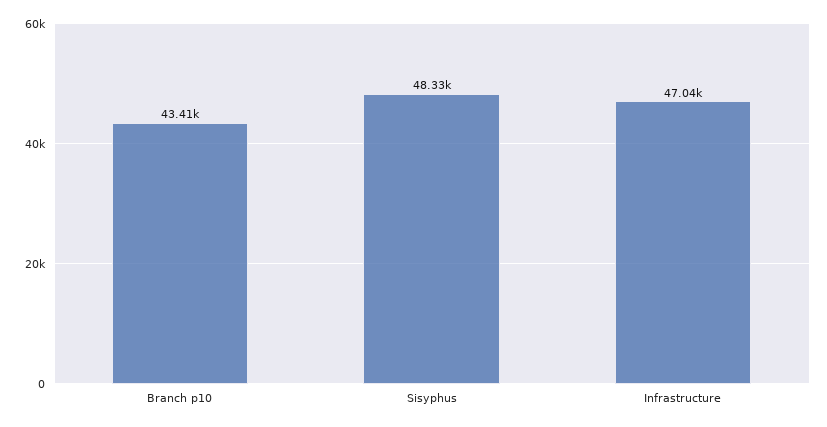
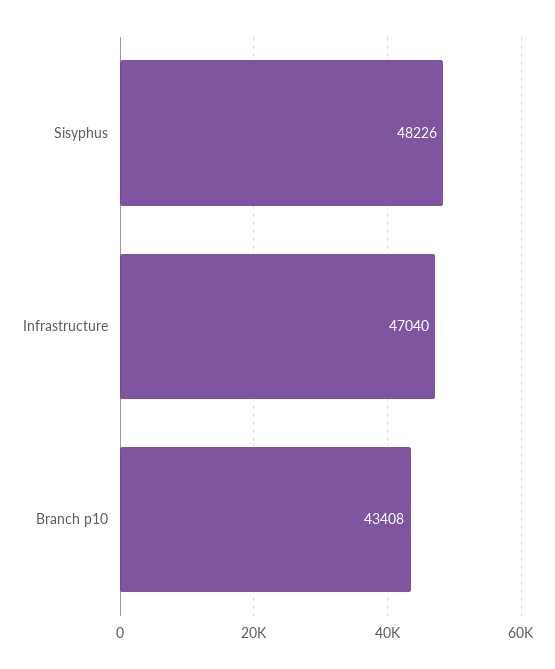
  {
    "Branch p10": 43408,
-   "Sisyphus": 48330,
+   "Sisyphus": 48226,
    "Infrastructure": 47040
  }

